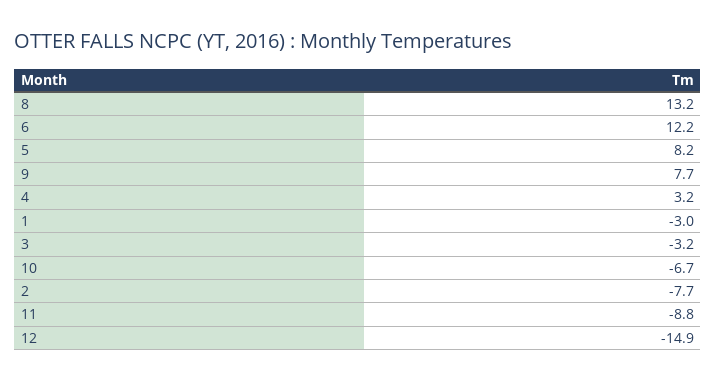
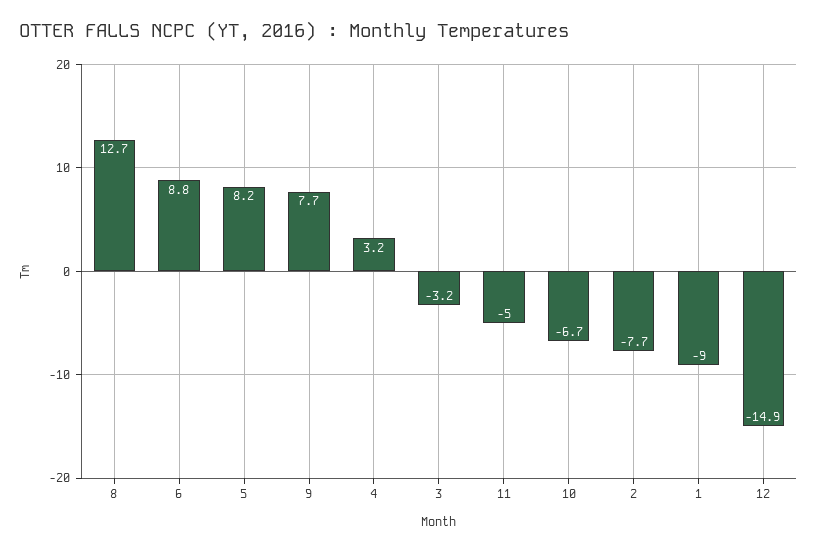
  {
-   "8": 13.2,
+   "8": 12.7,
-   "6": 12.2,
+   "6": 8.8,
    "5": 8.2,
    "9": 7.7,
    "4": 3.2,
-   "1": -3,
+   "1": -9,
    "3": -3.2,
    "10": -6.7,
    "2": -7.7,
-   "11": -8.8,
+   "11": -5,
    "12": -14.9
  }

